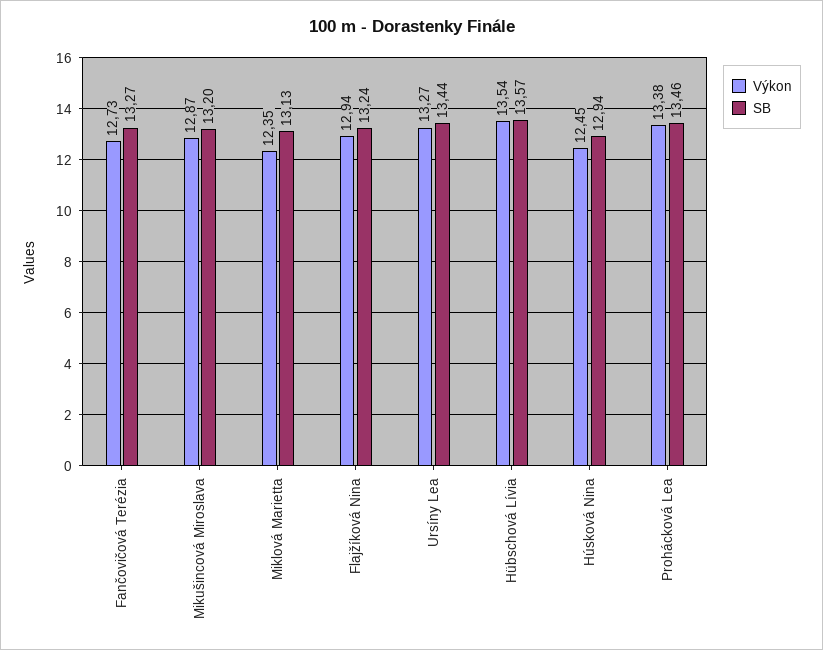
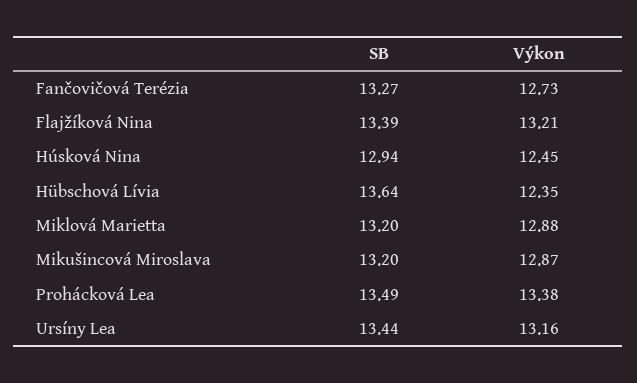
  {
    "Výkon": {
      "Fančovičová Terézia": 12.73,
      "Mikušincová Miroslava": 12.87,
-     "Miklová Marietta": 12.35,
+     "Miklová Marietta": 12.88,
-     "Flajžíková Nina": 12.94,
+     "Flajžíková Nina": 13.21,
-     "Ursíny Lea": 13.27,
+     "Ursíny Lea": 13.16,
-     "Hübschová Lívia": 13.54,
+     "Hübschová Lívia": 12.35,
      "Húsková Nina": 12.45,
      "Prohácková Lea": 13.38
    },
    "SB": {
      "Fančovičová Terézia": 13.27,
      "Mikušincová Miroslava": 13.2,
-     "Miklová Marietta": 13.13,
+     "Miklová Marietta": 13.2,
-     "Flajžíková Nina": 13.24,
+     "Flajžíková Nina": 13.39,
      "Ursíny Lea": 13.44,
-     "Hübschová Lívia": 13.57,
+     "Hübschová Lívia": 13.64,
      "Húsková Nina": 12.94,
-     "Prohácková Lea": 13.46
+     "Prohácková Lea": 13.49
    }
  }

